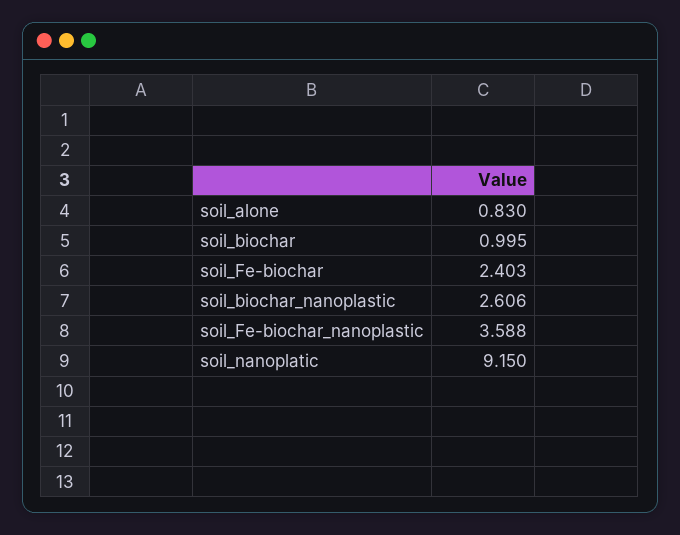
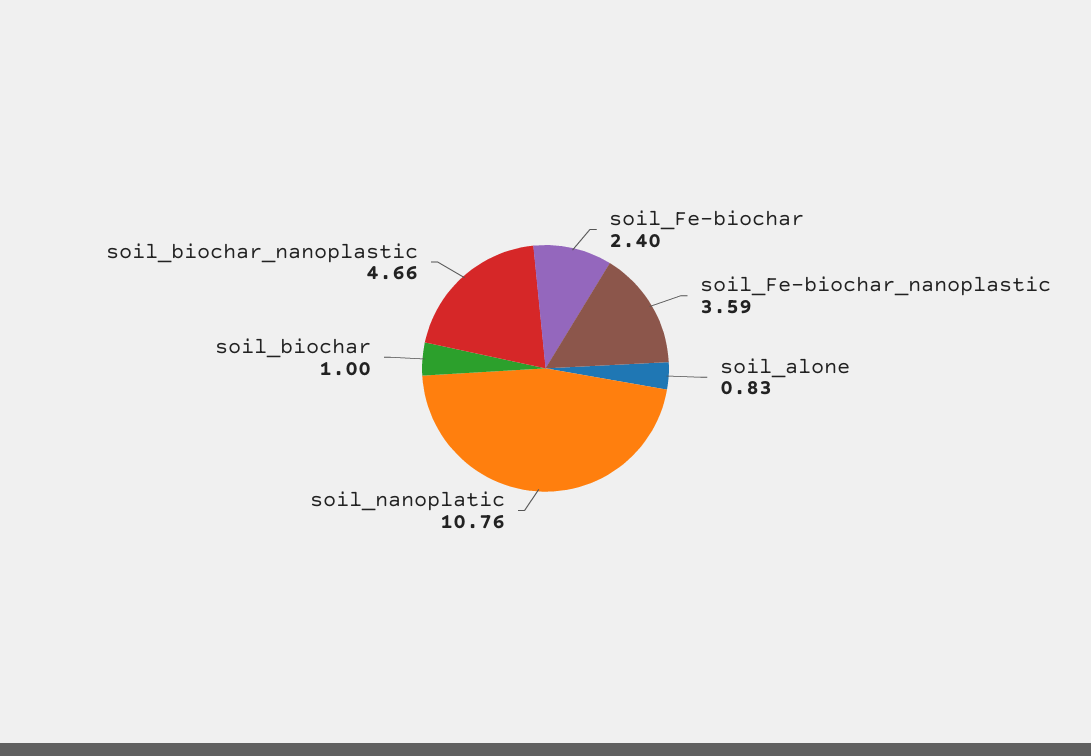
  {
    "soil_alone": 0.83,
    "soil_biochar": 0.995,
    "soil_Fe-biochar": 2.403,
-   "soil_biochar_nanoplastic": 2.606,
+   "soil_biochar_nanoplastic": 4.66,
    "soil_Fe-biochar_nanoplastic": 3.588,
-   "soil_nanoplatic": 9.15
+   "soil_nanoplatic": 10.76
  }

